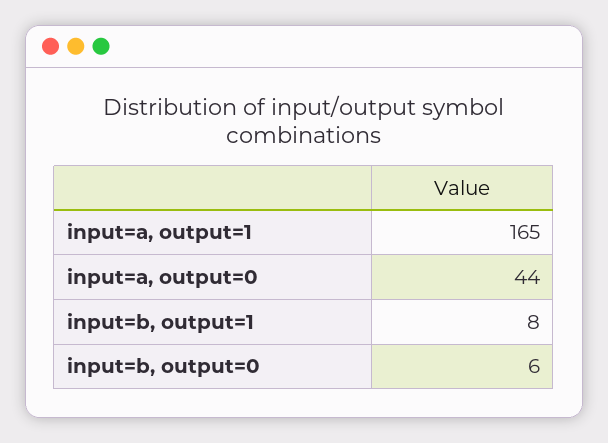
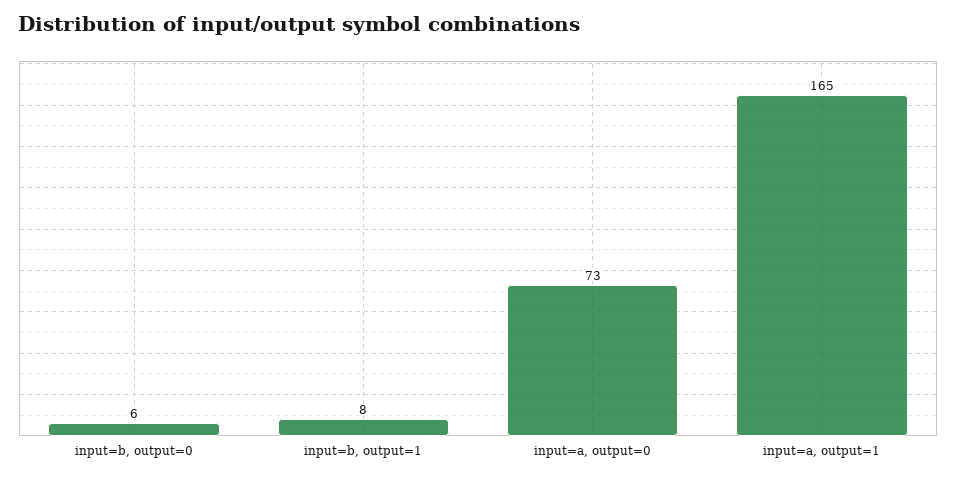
  {
    "input=a, output=1": 165,
-   "input=a, output=0": 44,
+   "input=a, output=0": 73,
    "input=b, output=1": 8,
    "input=b, output=0": 6
  }

